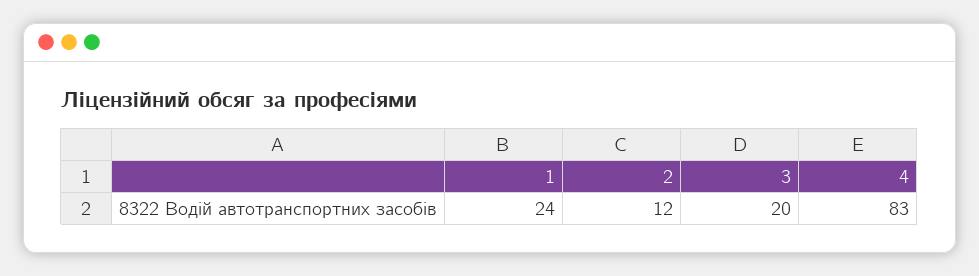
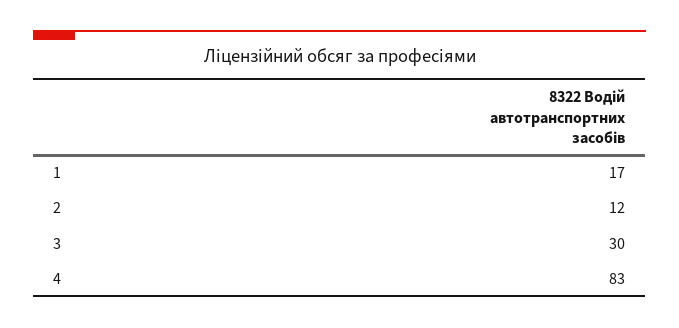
  {
-   "1": 24,
+   "1": 17,
    "2": 12,
-   "3": 20,
+   "3": 30,
    "4": 83
  }

